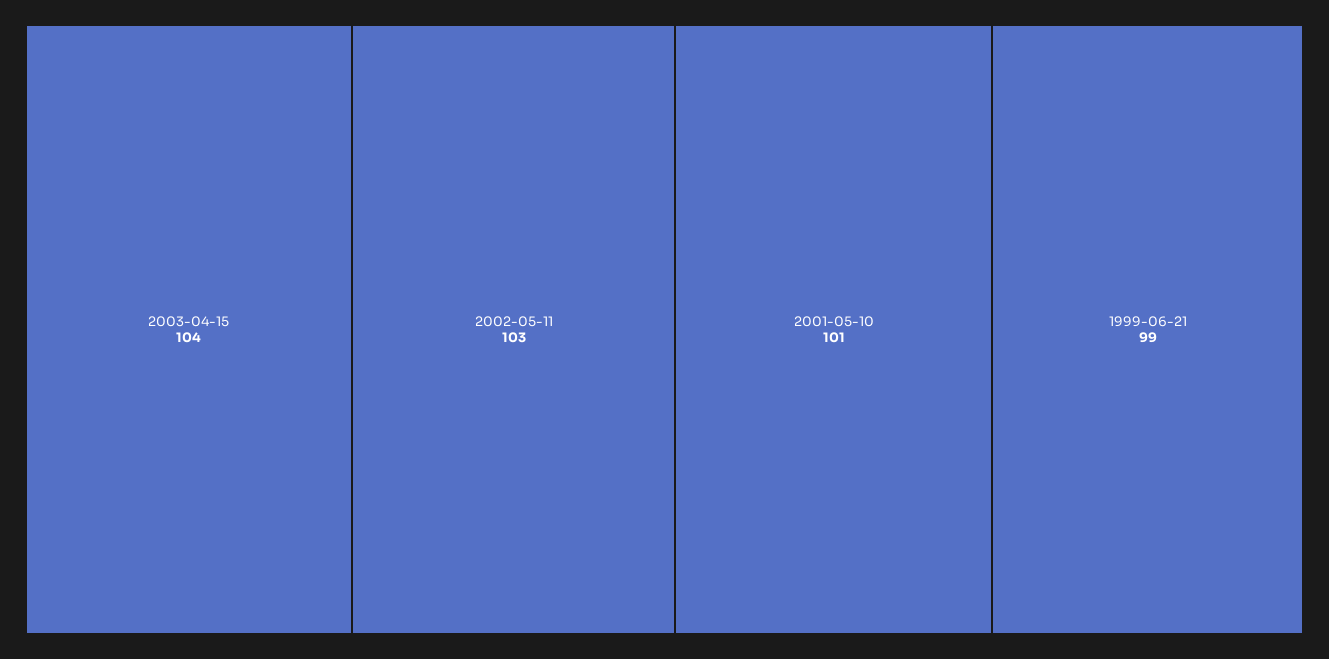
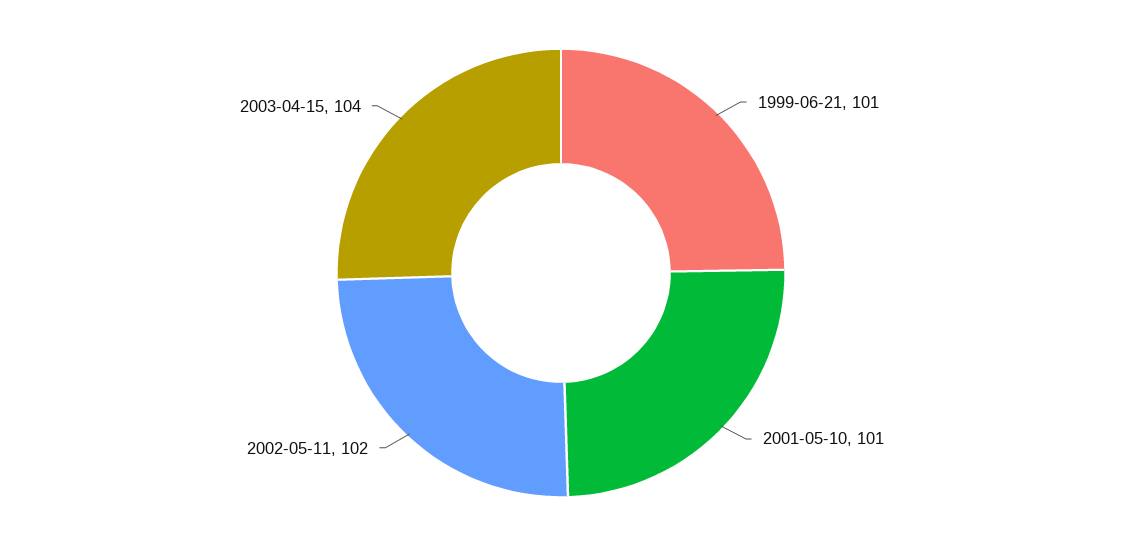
  {
    "2003-04-15": 104,
-   "2002-05-11": 103,
+   "2002-05-11": 102,
    "2001-05-10": 101,
-   "1999-06-21": 99
+   "1999-06-21": 101
  }

